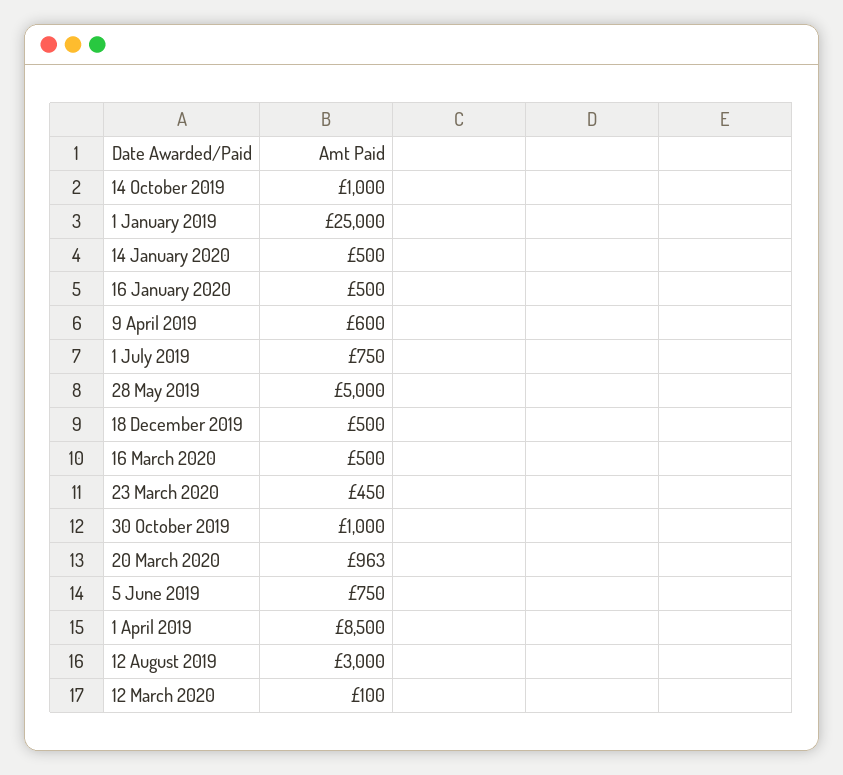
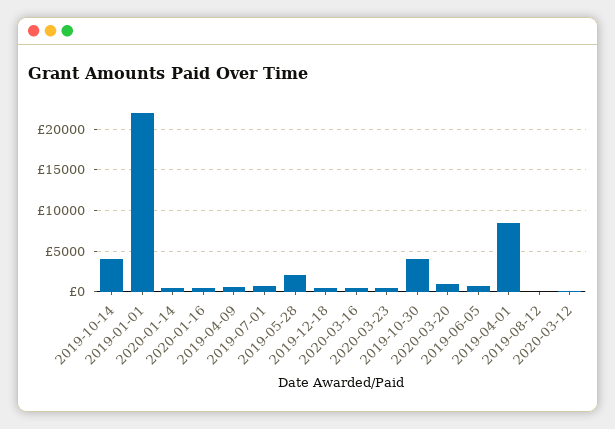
  {
-   "14 October 2019": 1000,
+   "14 October 2019": 4000,
-   "1 January 2019": 25000,
+   "1 January 2019": 22000,
    "14 January 2020": 500,
    "16 January 2020": 500,
    "9 April 2019": 600,
    "1 July 2019": 750,
-   "28 May 2019": 5000,
+   "28 May 2019": 2000,
    "18 December 2019": 500,
    "16 March 2020": 500,
    "23 March 2020": 450,
-   "30 October 2019": 1000,
+   "30 October 2019": 4000,
    "20 March 2020": 963,
    "5 June 2019": 750,
    "1 April 2019": 8500,
-   "12 August 2019": 3000,
+   "12 August 2019": 0,
    "12 March 2020": 100
  }

